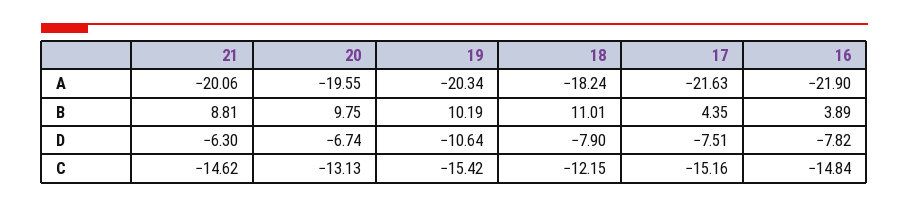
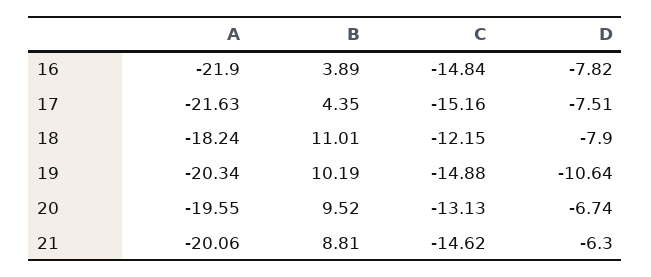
  {
    "21": {
      "A": -20.06,
      "B": 8.81,
      "D": -6.3,
      "C": -14.62
    },
    "20": {
      "A": -19.55,
-     "B": 9.75,
+     "B": 9.52,
      "D": -6.74,
      "C": -13.13
    },
    "19": {
      "A": -20.34,
      "B": 10.19,
      "D": -10.64,
-     "C": -15.42
+     "C": -14.88
    },
    "18": {
      "A": -18.24,
      "B": 11.01,
      "D": -7.9,
      "C": -12.15
    },
    "17": {
      "A": -21.63,
      "B": 4.35,
      "D": -7.51,
      "C": -15.16
    },
    "16": {
      "A": -21.9,
      "B": 3.89,
      "D": -7.82,
      "C": -14.84
    }
  }

